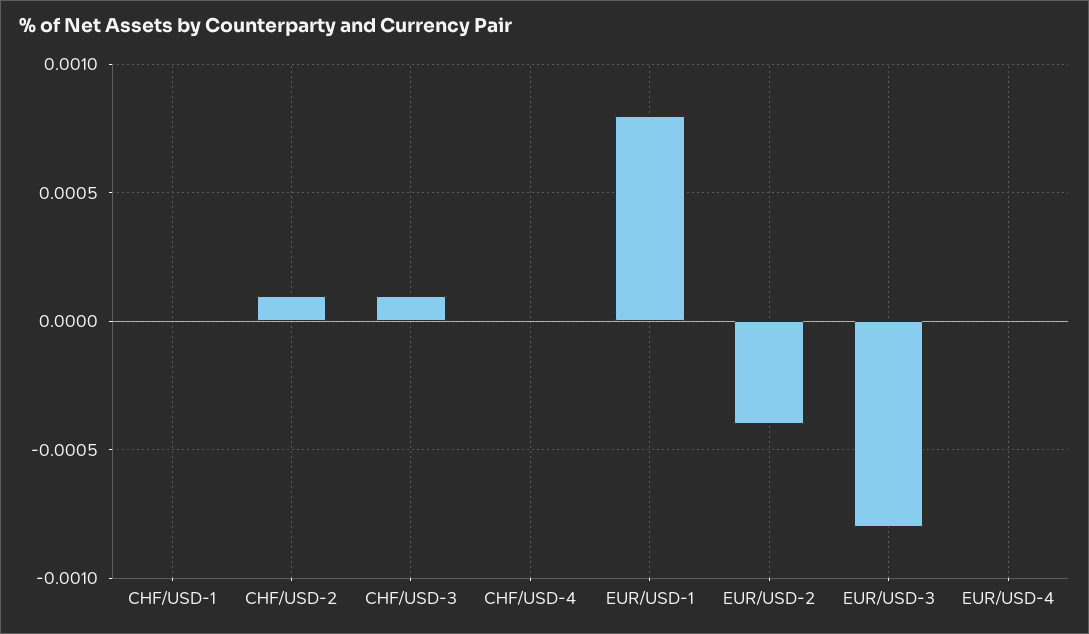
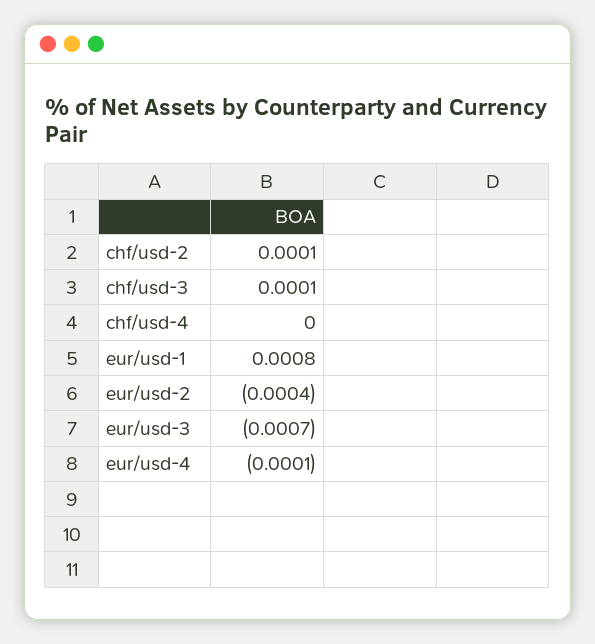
  {
-   "CHF/USD-1": 0,
    "CHF/USD-2": 0.0001,
    "CHF/USD-3": 0.0001,
    "CHF/USD-4": 0,
    "EUR/USD-1": 0.0008,
    "EUR/USD-2": -0.0004,
-   "EUR/USD-3": -0.0008,
+   "EUR/USD-3": -0.0007,
-   "EUR/USD-4": 0
+   "EUR/USD-4": -0.0001
  }

